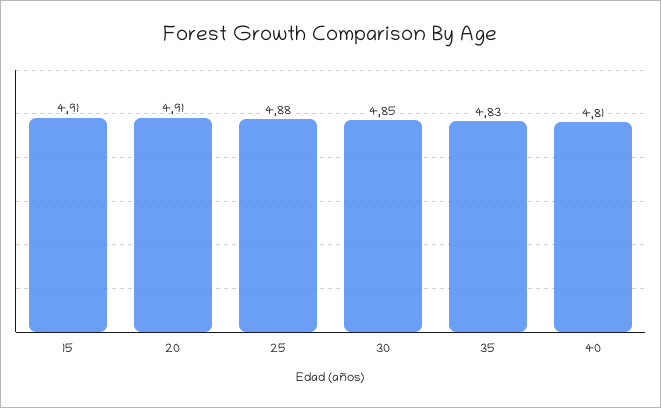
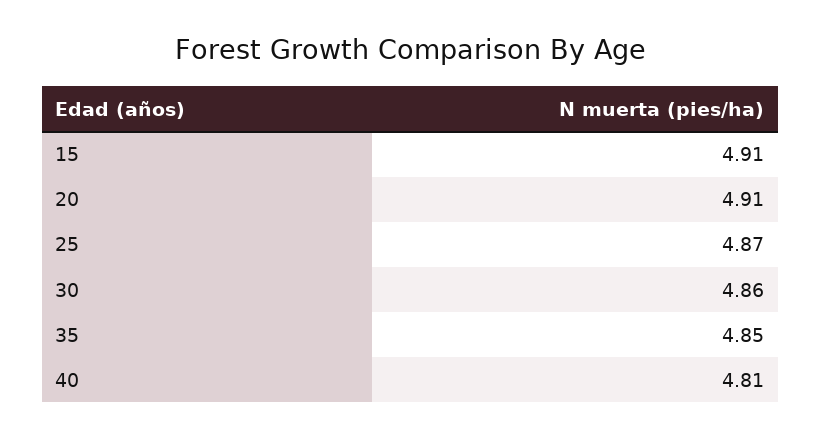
  {
    "15": 4.91,
    "20": 4.91,
-   "25": 4.88,
+   "25": 4.87,
-   "30": 4.85,
+   "30": 4.86,
-   "35": 4.83,
+   "35": 4.85,
    "40": 4.81
  }

